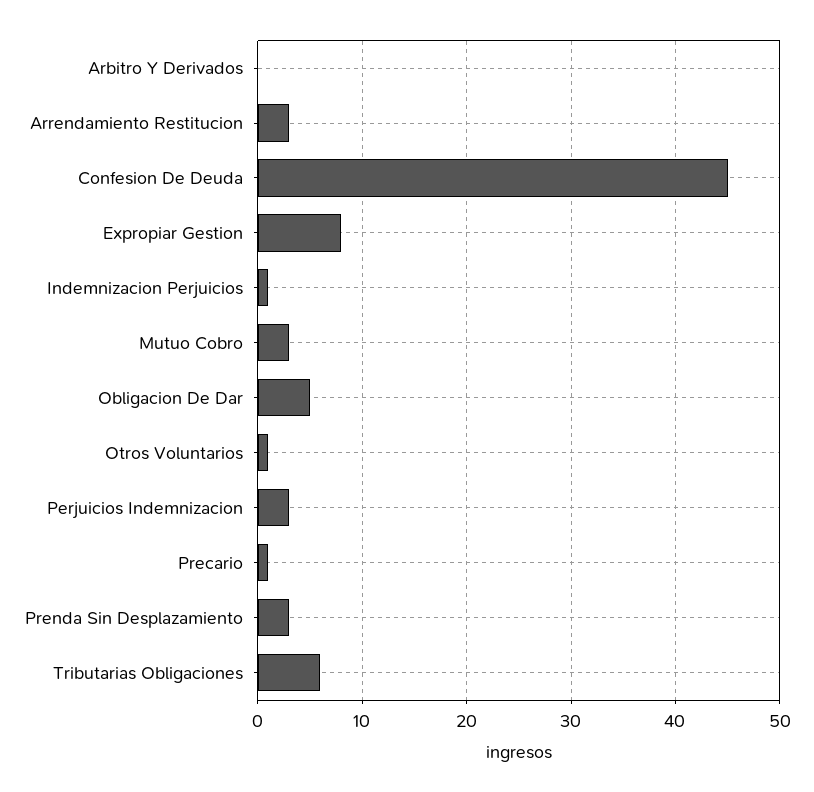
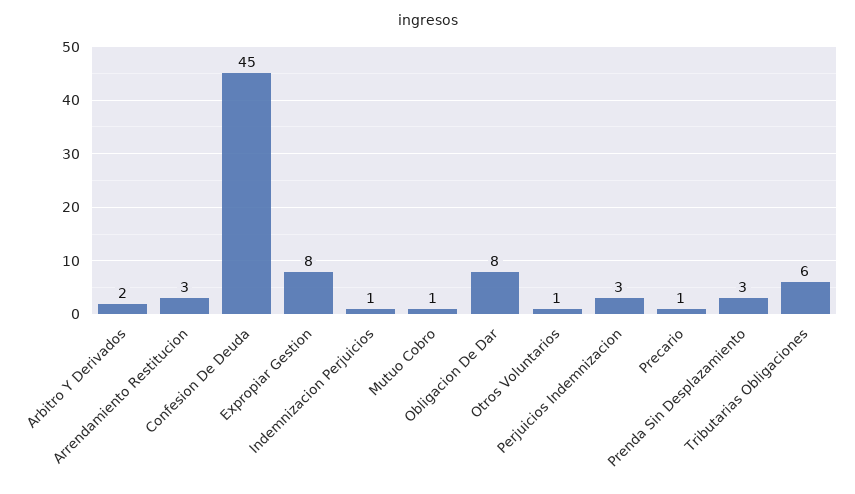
  {
-   "Arbitro Y Derivados": 0,
+   "Arbitro Y Derivados": 2,
    "Arrendamiento Restitucion": 3,
    "Confesion De Deuda": 45,
    "Expropiar Gestion": 8,
    "Indemnizacion Perjuicios": 1,
-   "Mutuo Cobro": 3,
+   "Mutuo Cobro": 1,
-   "Obligacion De Dar": 5,
+   "Obligacion De Dar": 8,
    "Otros Voluntarios": 1,
    "Perjuicios Indemnizacion": 3,
    "Precario": 1,
    "Prenda Sin Desplazamiento": 3,
    "Tributarias Obligaciones": 6
  }

